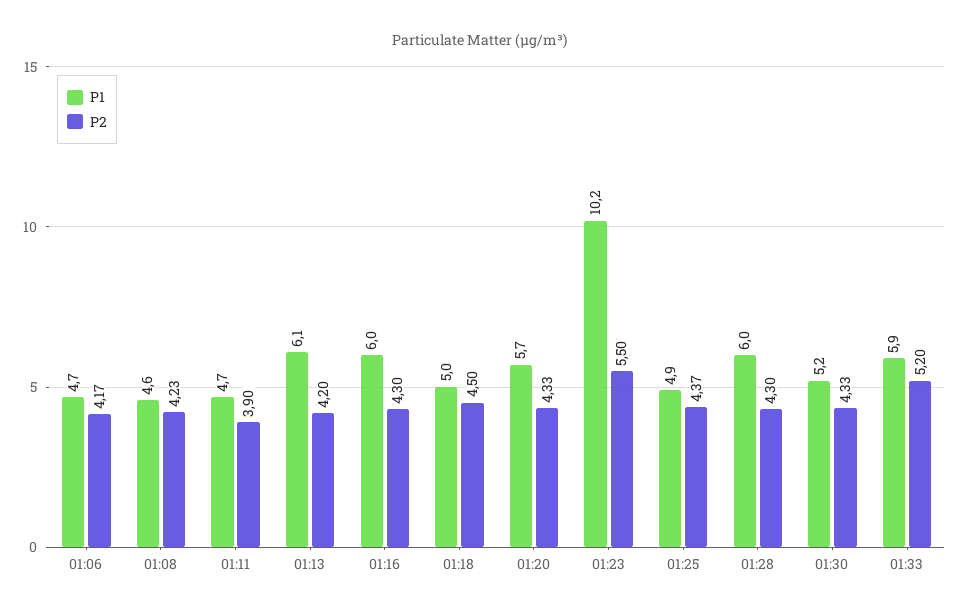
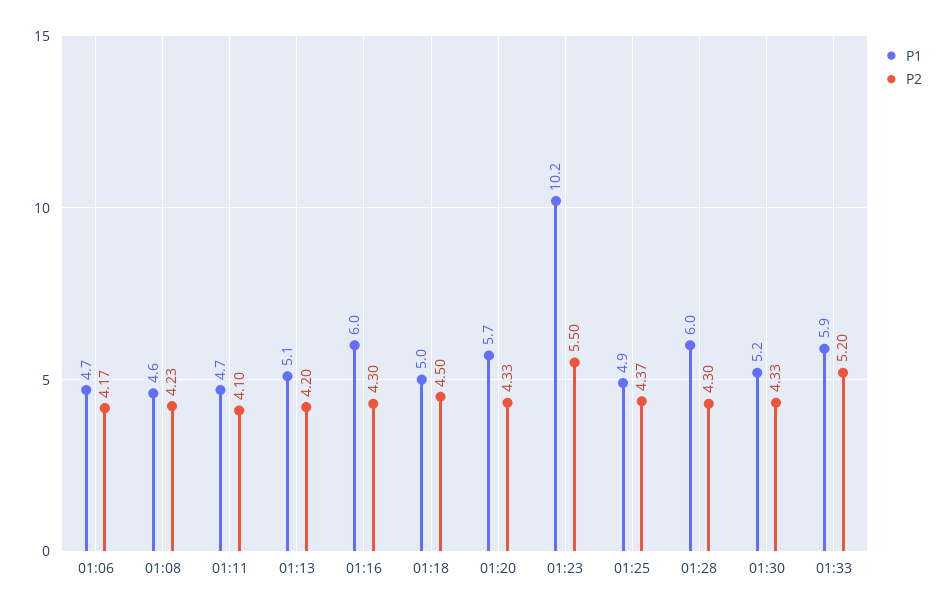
  {
    "P1": {
      "01:06": 4.7,
      "01:08": 4.6,
      "01:11": 4.7,
-     "01:13": 6.1,
+     "01:13": 5.1,
      "01:16": 6,
      "01:18": 5,
      "01:20": 5.7,
      "01:23": 10.2,
      "01:25": 4.9,
      "01:28": 6,
      "01:30": 5.2,
      "01:33": 5.9
    },
    "P2": {
      "01:06": 4.17,
      "01:08": 4.23,
-     "01:11": 3.9,
+     "01:11": 4.1,
      "01:13": 4.2,
      "01:16": 4.3,
      "01:18": 4.5,
      "01:20": 4.33,
      "01:23": 5.5,
      "01:25": 4.37,
      "01:28": 4.3,
      "01:30": 4.33,
      "01:33": 5.2
    }
  }

